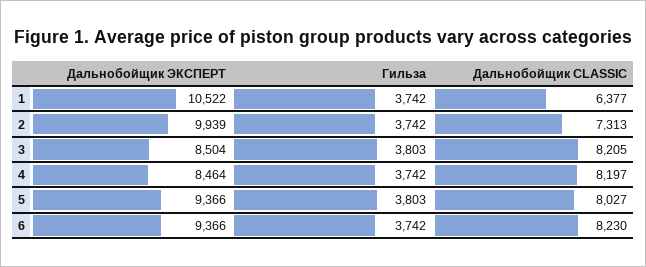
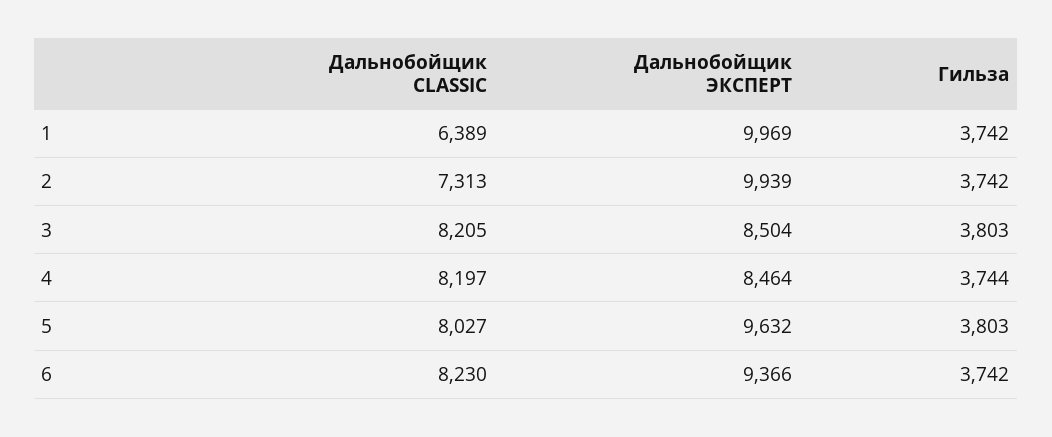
  {
    "Дальнобойщик ЭКСПЕРТ": {
-     "1": 10522,
+     "1": 9969,
      "2": 9939,
      "3": 8504,
      "4": 8464,
-     "5": 9366,
+     "5": 9632,
      "6": 9366
    },
    "Гильза": {
      "1": 3742,
      "2": 3742,
      "3": 3803,
-     "4": 3742,
+     "4": 3744,
      "5": 3803,
      "6": 3742
    },
    "Дальнобойщик CLASSIC": {
-     "1": 6377,
+     "1": 6389,
      "2": 7313,
      "3": 8205,
      "4": 8197,
      "5": 8027,
      "6": 8230
    }
  }

